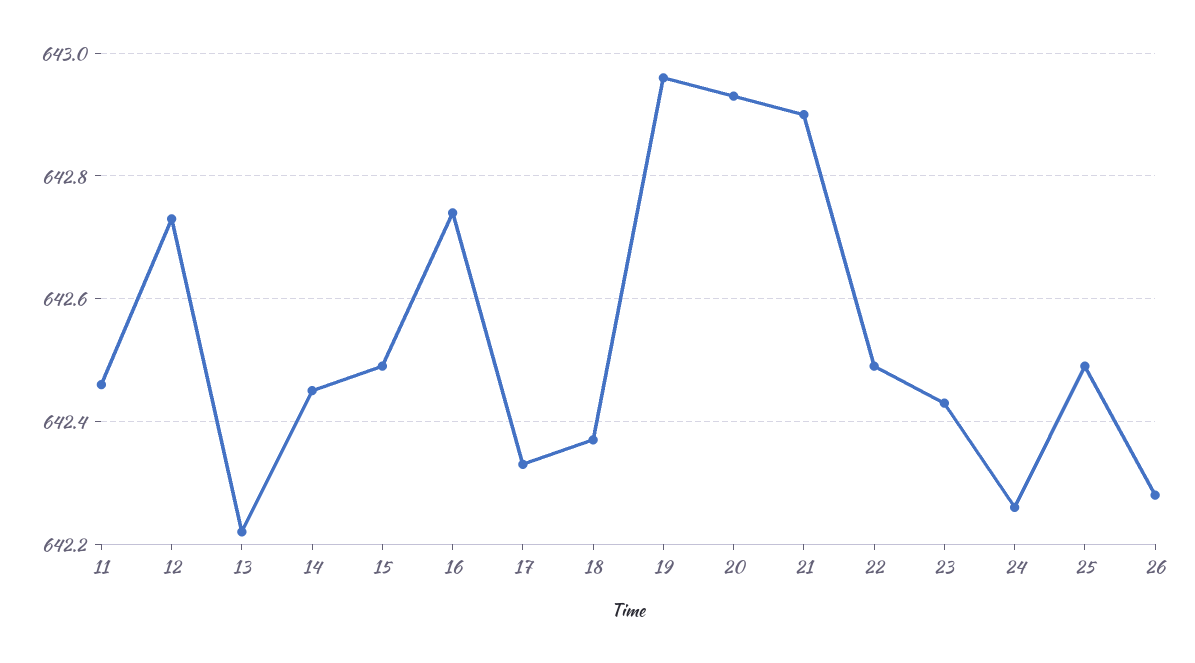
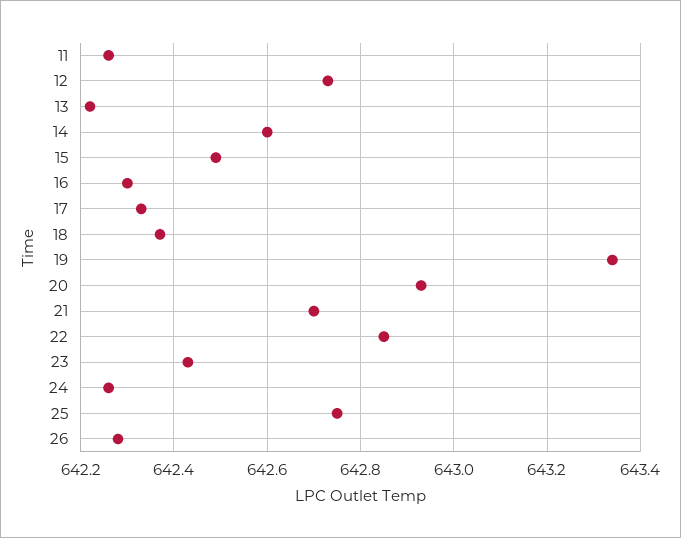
  {
-   "11": 642.45,
+   "11": 642.25,
    "12": 642.75,
    "13": 642.2,
-   "14": 642.45,
+   "14": 642.6,
    "15": 642.5,
-   "16": 642.75,
+   "16": 642.3,
    "17": 642.35,
    "18": 642.35,
-   "19": 642.95,
+   "19": 643.35,
    "20": 642.95,
-   "21": 642.9,
+   "21": 642.7,
-   "22": 642.5,
+   "22": 642.85,
    "23": 642.45,
    "24": 642.25,
-   "25": 642.5,
+   "25": 642.75,
    "26": 642.3
  }

